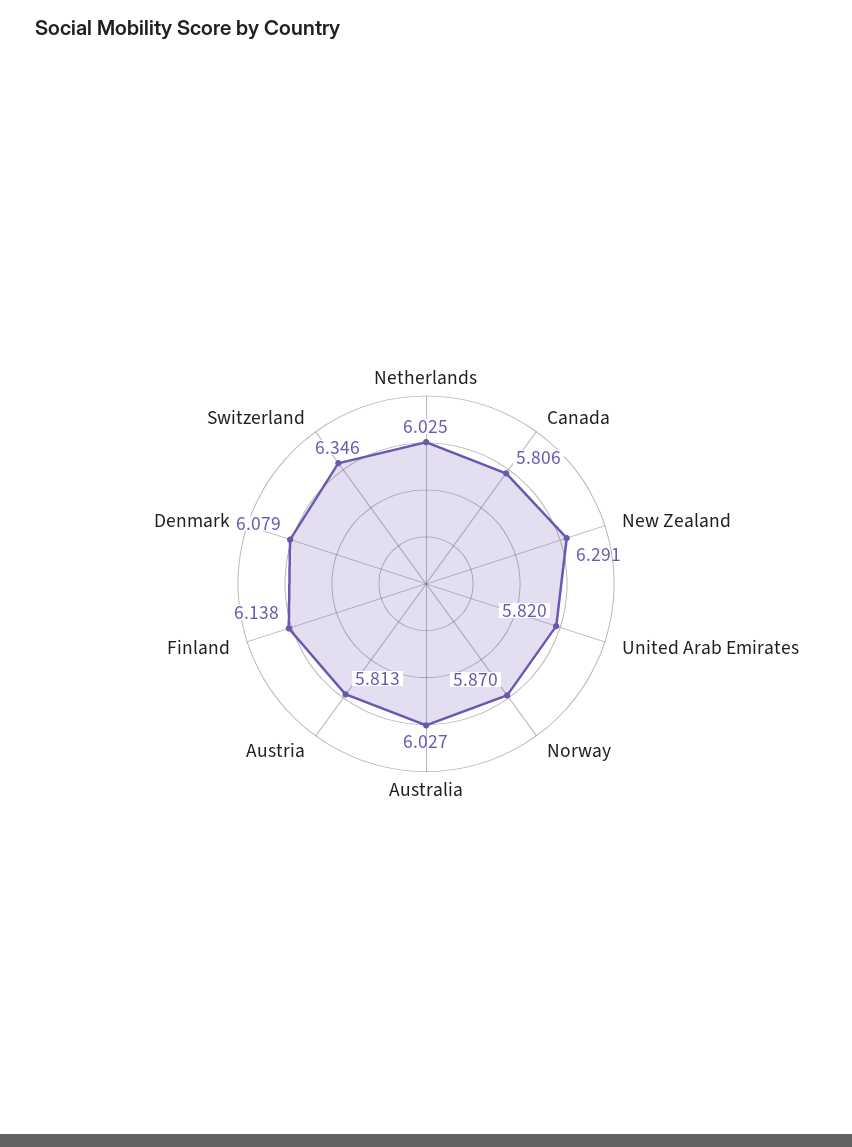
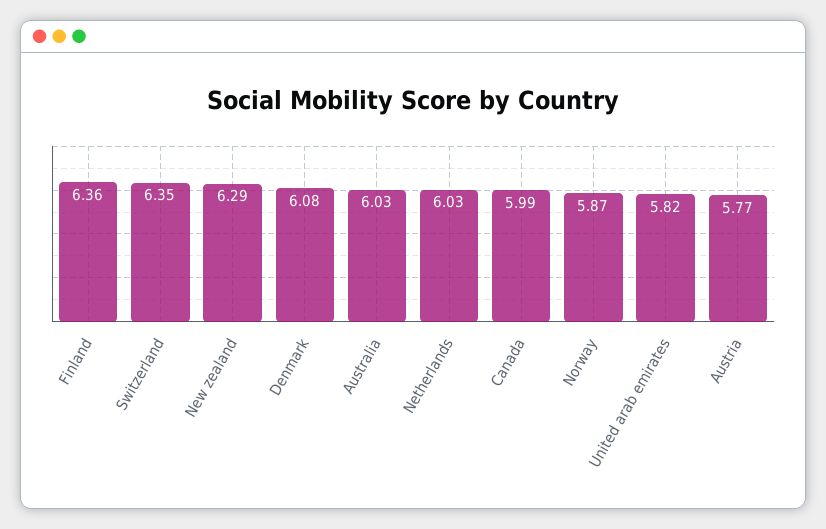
  {
    "Netherlands": 6.025,
-   "Canada": 5.806,
+   "Canada": 5.99,
    "New Zealand": 6.291,
    "United Arab Emirates": 5.82,
    "Norway": 5.87,
    "Australia": 6.027,
-   "Austria": 5.813,
+   "Austria": 5.77,
-   "Finland": 6.138,
+   "Finland": 6.36,
    "Denmark": 6.079,
    "Switzerland": 6.346
  }

